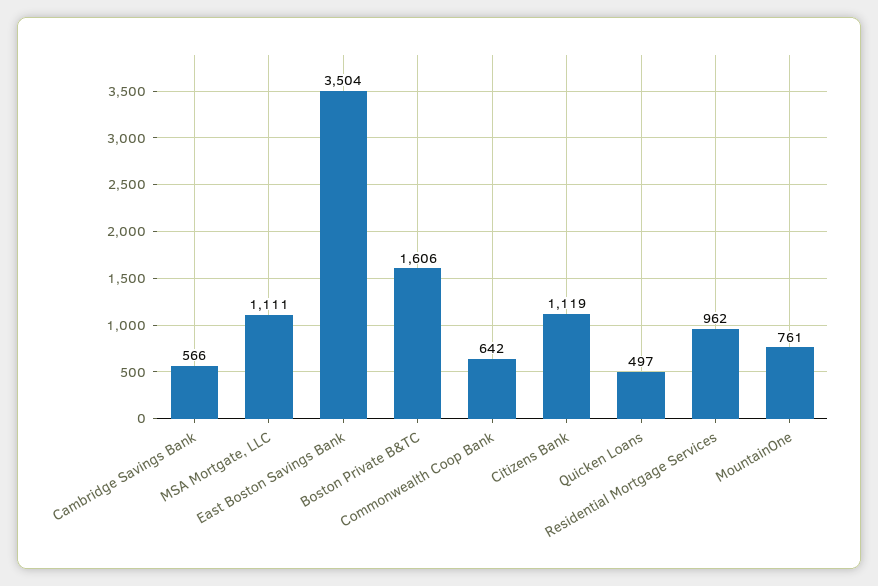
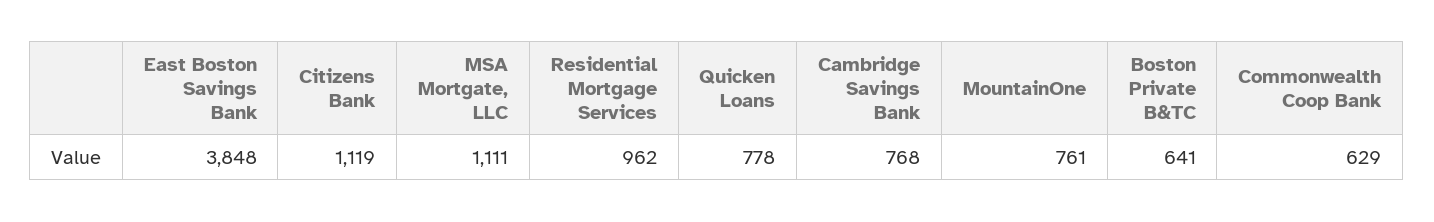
  {
-   "Cambridge Savings Bank": 566,
+   "Cambridge Savings Bank": 768,
    "MSA Mortgate, LLC": 1111,
-   "East Boston Savings Bank": 3504,
+   "East Boston Savings Bank": 3848,
-   "Boston Private B&TC": 1606,
+   "Boston Private B&TC": 641,
-   "Commonwealth Coop Bank": 642,
+   "Commonwealth Coop Bank": 629,
    "Citizens Bank": 1119,
-   "Quicken Loans": 497,
+   "Quicken Loans": 778,
    "Residential Mortgage Services": 962,
    "MountainOne": 761
  }

